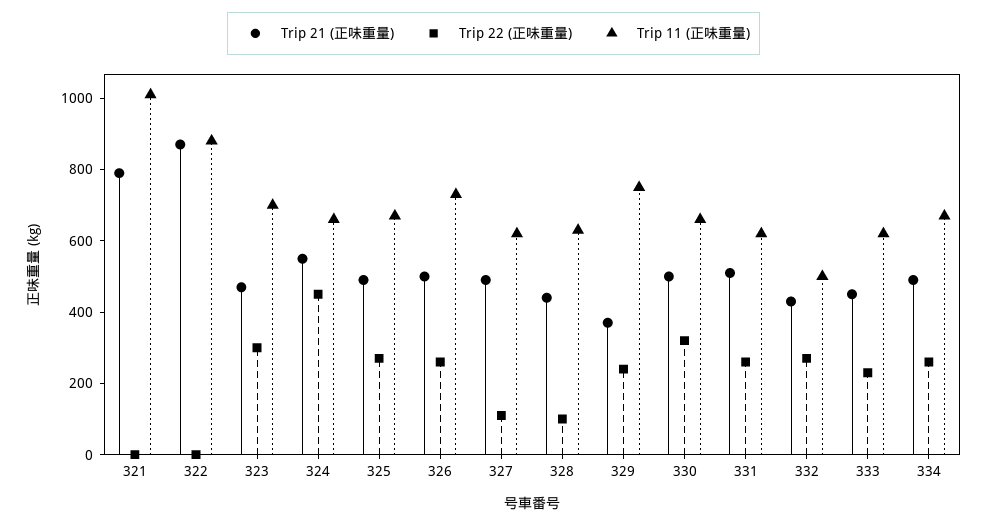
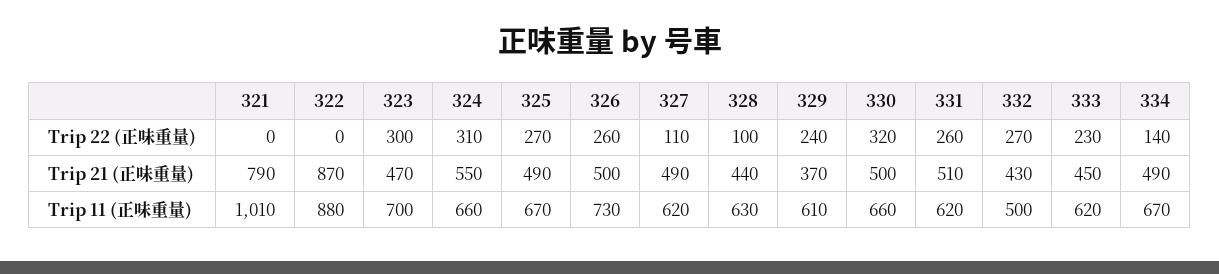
  {
    "Trip 21 (正味重量)": {
      "321": 790,
      "322": 870,
      "323": 470,
      "324": 550,
      "325": 490,
      "326": 500,
      "327": 490,
      "328": 440,
      "329": 370,
      "330": 500,
      "331": 510,
      "332": 430,
      "333": 450,
      "334": 490
    },
    "Trip 22 (正味重量)": {
      "321": 0,
      "322": 0,
      "323": 300,
-     "324": 450,
+     "324": 310,
      "325": 270,
      "326": 260,
      "327": 110,
      "328": 100,
      "329": 240,
      "330": 320,
      "331": 260,
      "332": 270,
      "333": 230,
-     "334": 250
+     "334": 140
    },
    "Trip 11 (正味重量)": {
      "321": 1010,
      "322": 880,
      "323": 700,
      "324": 660,
      "325": 670,
      "326": 730,
      "327": 620,
      "328": 630,
-     "329": 750,
+     "329": 610,
      "330": 660,
      "331": 620,
      "332": 500,
      "333": 620,
      "334": 670
    }
  }

